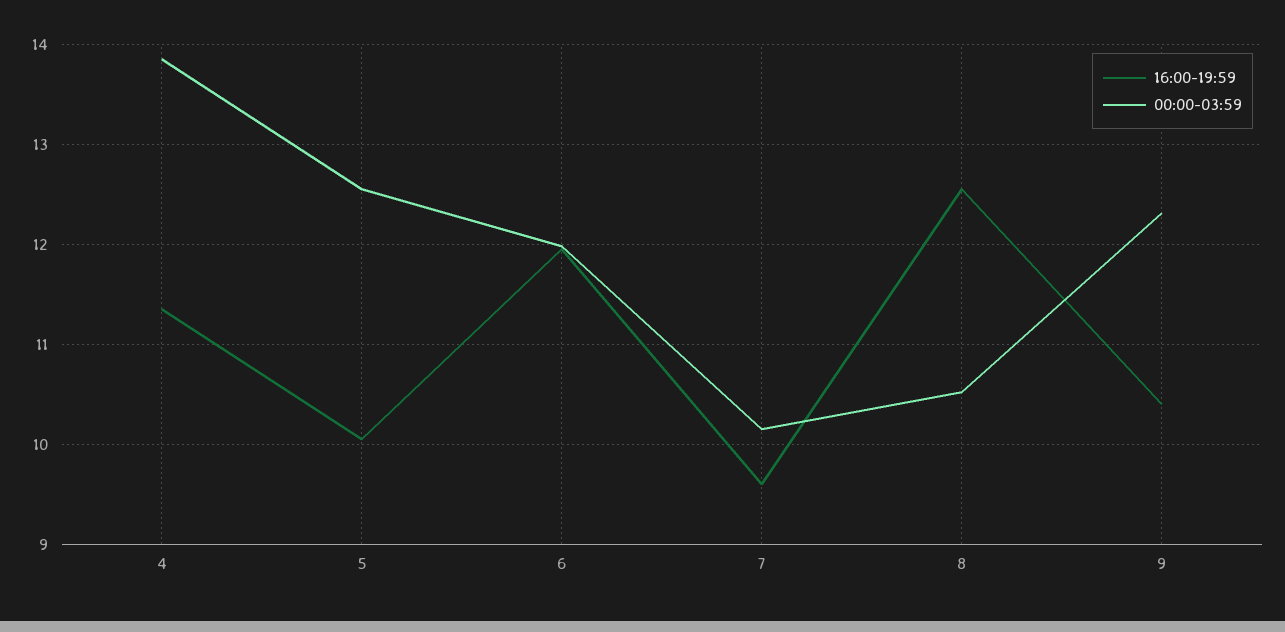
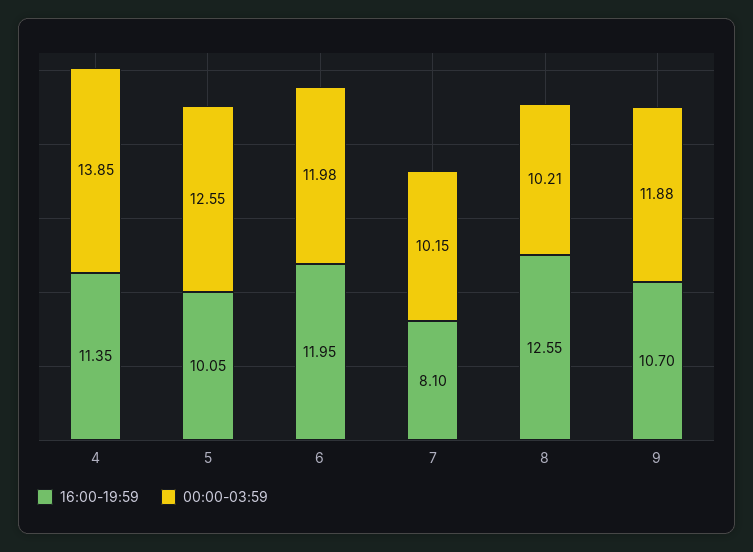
  {
    "16:00-19:59": {
      "4": 11.35,
      "5": 10.05,
      "6": 11.95,
-     "7": 9.6,
+     "7": 8.1,
      "8": 12.55,
-     "9": 10.4
+     "9": 10.7
    },
    "00:00-03:59": {
      "4": 13.85,
      "5": 12.55,
      "6": 11.98,
      "7": 10.15,
-     "8": 10.5,
+     "8": 10.21,
-     "9": 12.3
+     "9": 11.88
    }
  }

